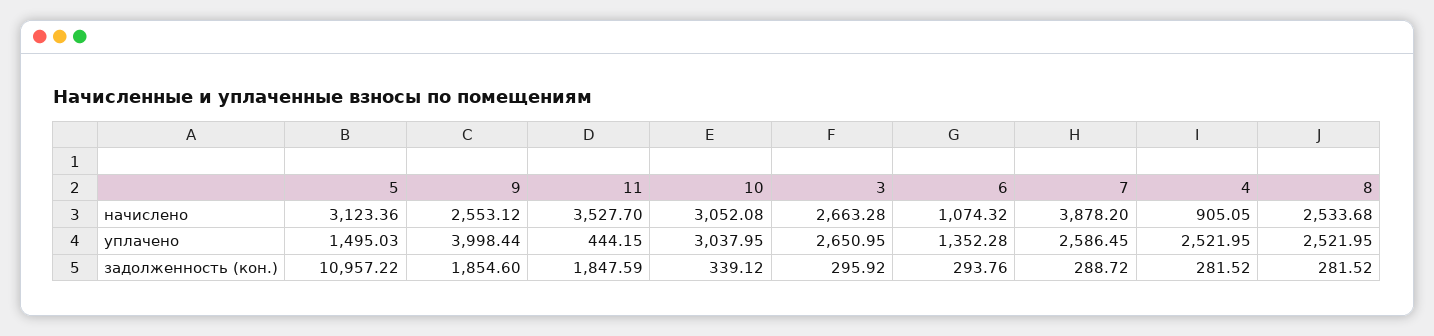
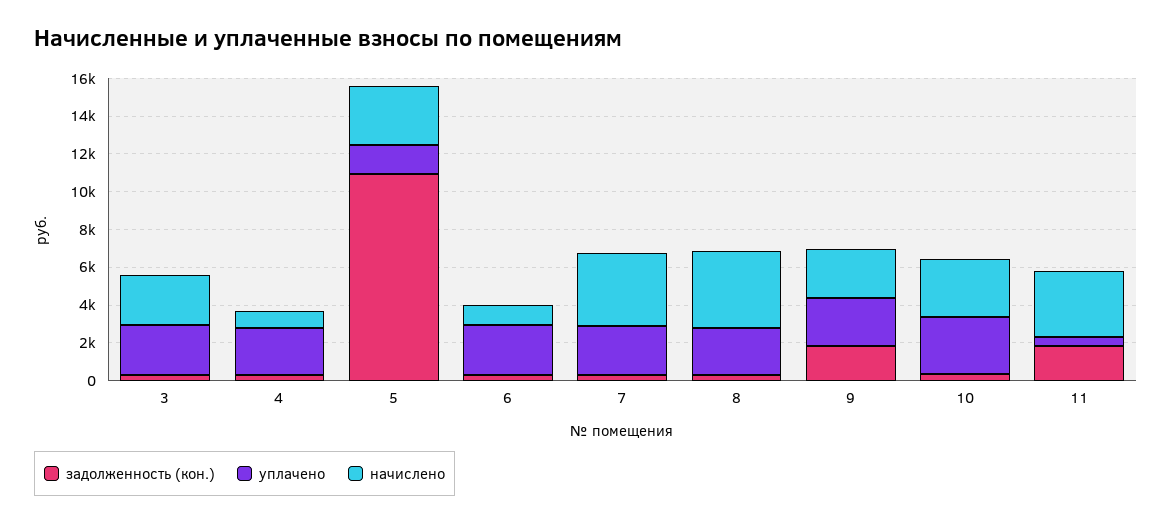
  {
    "начислено": {
      "5": 3123.36,
      "9": 2553.12,
      "11": 3527.7,
      "10": 3052.08,
      "3": 2663.28,
      "6": 1074.32,
      "7": 3878.2,
      "4": 905.05,
-     "8": 2533.68
+     "8": 4000
    },
    "уплачено": {
      "5": 1495.03,
-     "9": 3998.44,
+     "9": 2500,
      "11": 444.15,
      "10": 3037.95,
      "3": 2650.95,
-     "6": 1352.28,
+     "6": 2500,
      "7": 2586.45,
      "4": 2521.95,
      "8": 2521.95
    },
    "задолженность (кон.)": {
      "5": 10957.22,
      "9": 1854.6,
      "11": 1847.59,
      "10": 339.12,
      "3": 295.92,
      "6": 293.76,
      "7": 288.72,
      "4": 281.52,
      "8": 281.52
    }
  }

